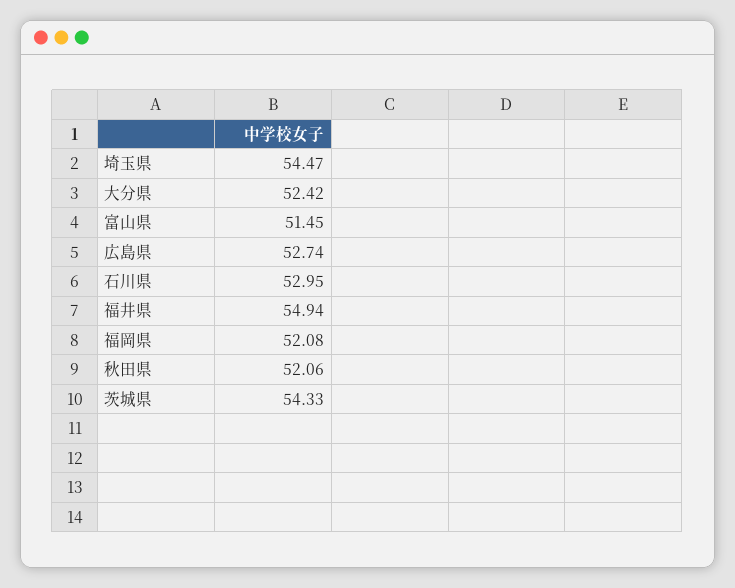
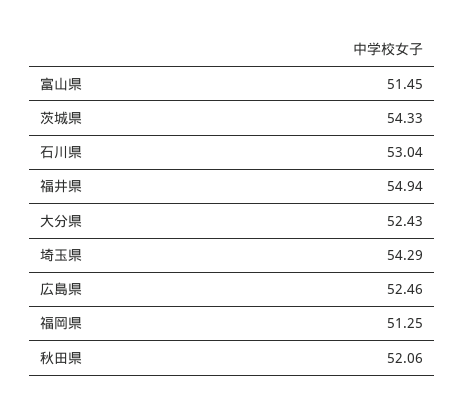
  {
-   "埼玉県": 54.47,
+   "埼玉県": 54.29,
-   "大分県": 52.42,
+   "大分県": 52.43,
    "富山県": 51.45,
-   "広島県": 52.74,
+   "広島県": 52.46,
-   "石川県": 52.95,
+   "石川県": 53.04,
    "福井県": 54.94,
-   "福岡県": 52.08,
+   "福岡県": 51.25,
    "秋田県": 52.06,
    "茨城県": 54.33
  }

